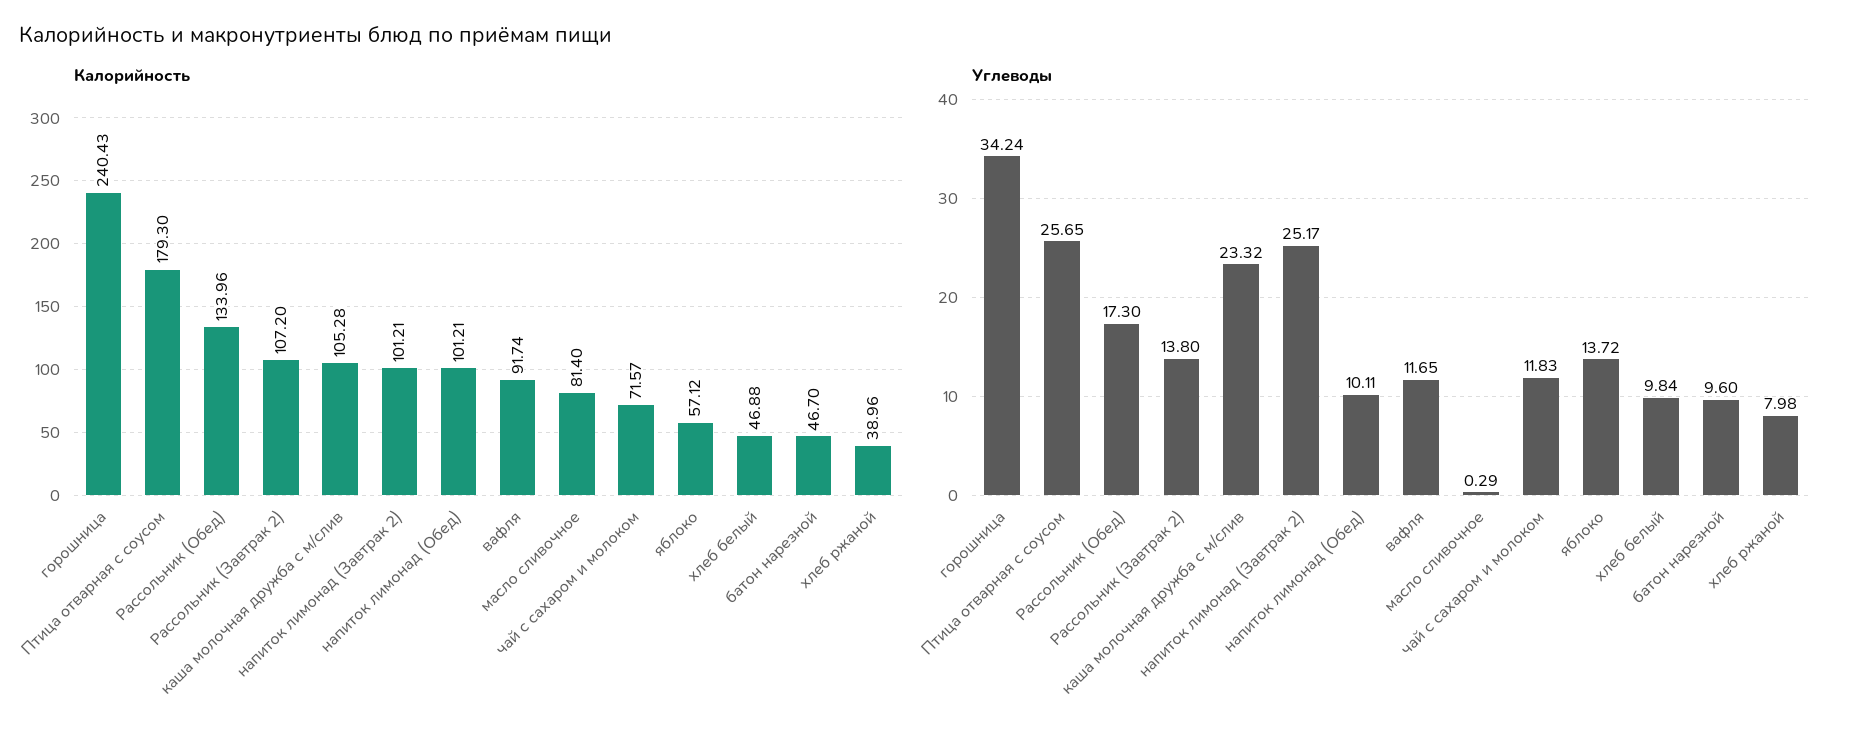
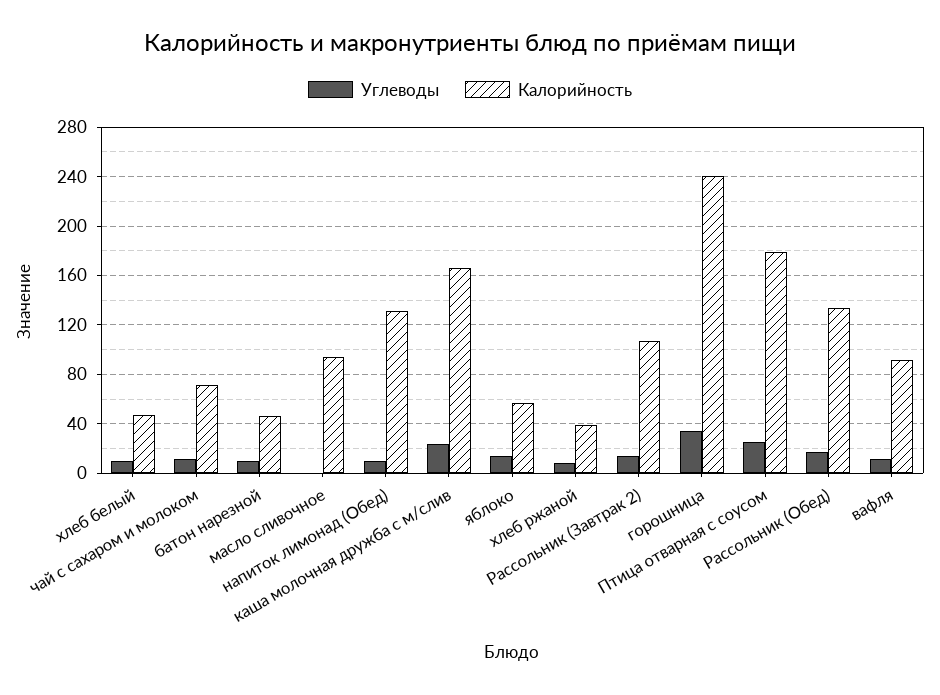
  {
    "Калорийность": {
      "горошница": 240.43,
      "Птица отварная с соусом": 179.3,
      "Рассольник (Обед)": 133.96,
      "Рассольник (Завтрак 2)": 107.2,
-     "каша молочная дружба с м/слив": 105.28,
+     "каша молочная дружба с м/слив": 165,
-     "напиток лимонад (Завтрак 2)": 101.21,
-     "напиток лимонад (Обед)": 101.21,
+     "напиток лимонад (Обед)": 130,
      "вафля": 91.74,
-     "масло сливочное": 81.4,
+     "масло сливочное": 95,
      "чай с сахаром и молоком": 71.57,
      "яблоко": 57.12,
      "хлеб белый": 46.88,
      "батон нарезной": 46.7,
      "хлеб ржаной": 38.96
    },
    "Углеводы": {
      "горошница": 34.24,
      "Птица отварная с соусом": 25.65,
      "Рассольник (Обед)": 17.3,
      "Рассольник (Завтрак 2)": 13.8,
      "каша молочная дружба с м/слив": 23.32,
-     "напиток лимонад (Завтрак 2)": 25.17,
      "напиток лимонад (Обед)": 10.11,
      "вафля": 11.65,
      "масло сливочное": 0.29,
      "чай с сахаром и молоком": 11.83,
      "яблоко": 13.72,
      "хлеб белый": 9.84,
      "батон нарезной": 9.6,
      "хлеб ржаной": 7.98
    }
  }

